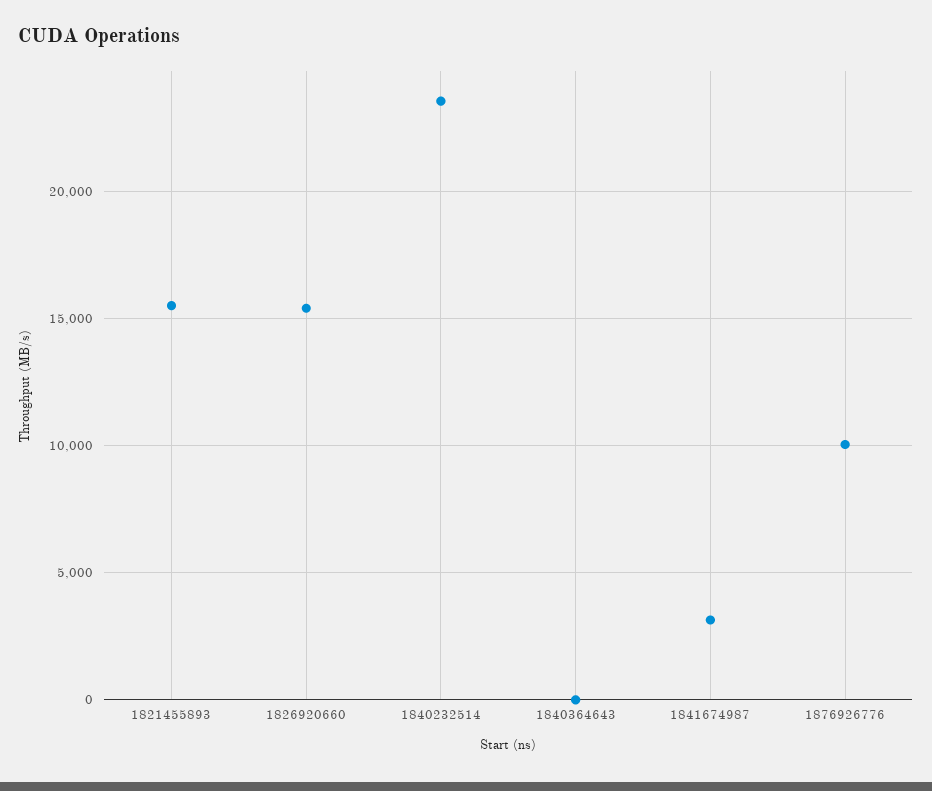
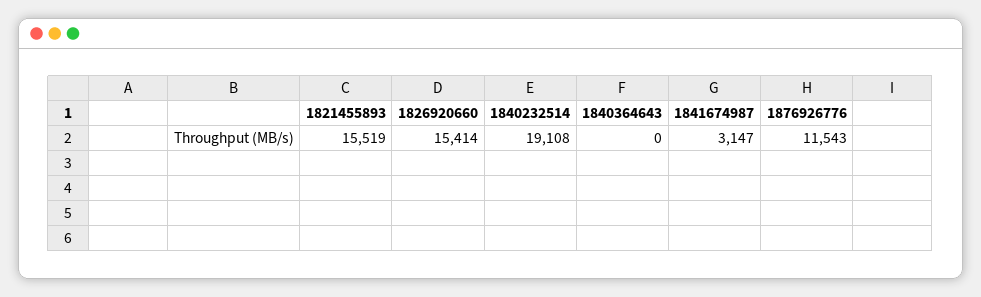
  {
    "1821455893": 15519,
    "1826920660": 15414,
-   "1840232514": 23500,
+   "1840232514": 19108,
    "1840364643": 0,
    "1841674987": 3147,
-   "1876926776": 10000
+   "1876926776": 11543
  }

